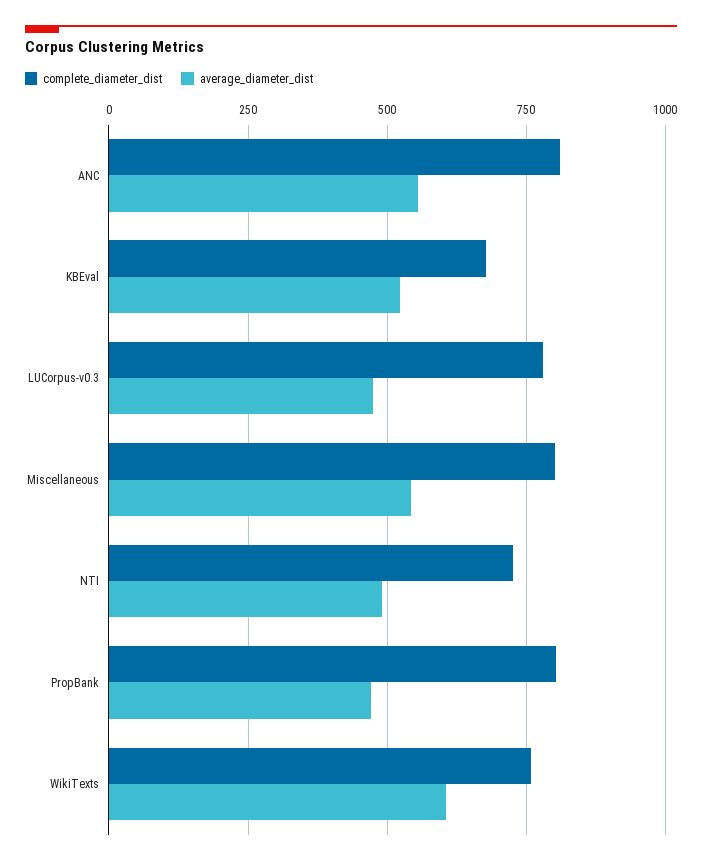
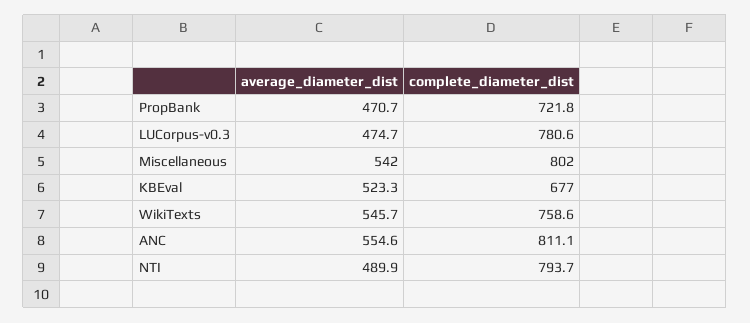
  {
    "complete_diameter_dist": {
      "ANC": 811.1,
      "KBEval": 677,
      "LUCorpus-v0.3": 780.6,
      "Miscellaneous": 802,
-     "NTI": 725,
+     "NTI": 793.7,
-     "PropBank": 800,
+     "PropBank": 721.8,
      "WikiTexts": 758.6
    },
    "average_diameter_dist": {
      "ANC": 554.6,
      "KBEval": 523.3,
      "LUCorpus-v0.3": 474.7,
      "Miscellaneous": 542,
      "NTI": 489.9,
      "PropBank": 470.7,
-     "WikiTexts": 600
+     "WikiTexts": 545.7
    }
  }

